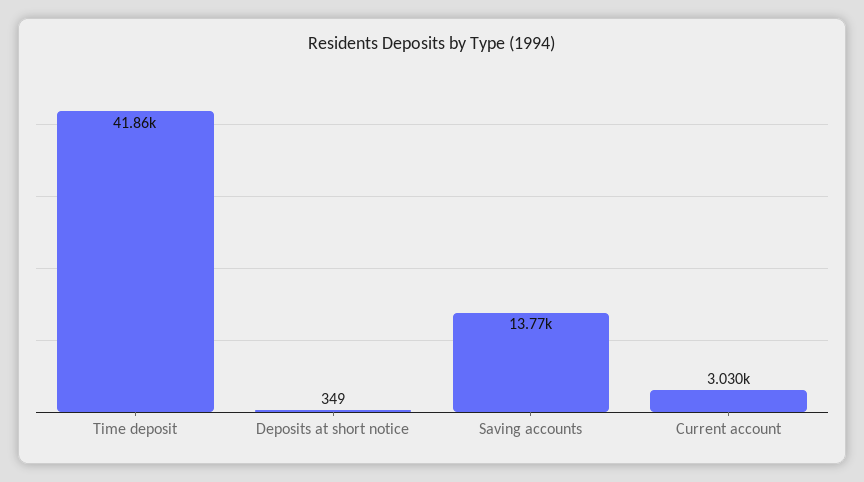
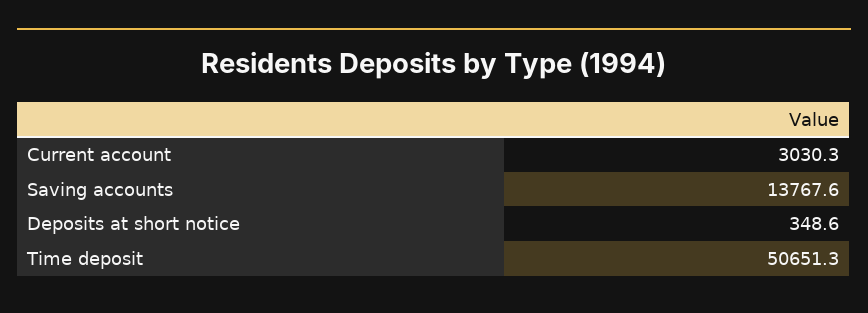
  {
-   "Time deposit": 41860,
+   "Time deposit": 50651.3,
    "Deposits at short notice": 348.6,
    "Saving accounts": 13767.6,
    "Current account": 3030.3
  }

